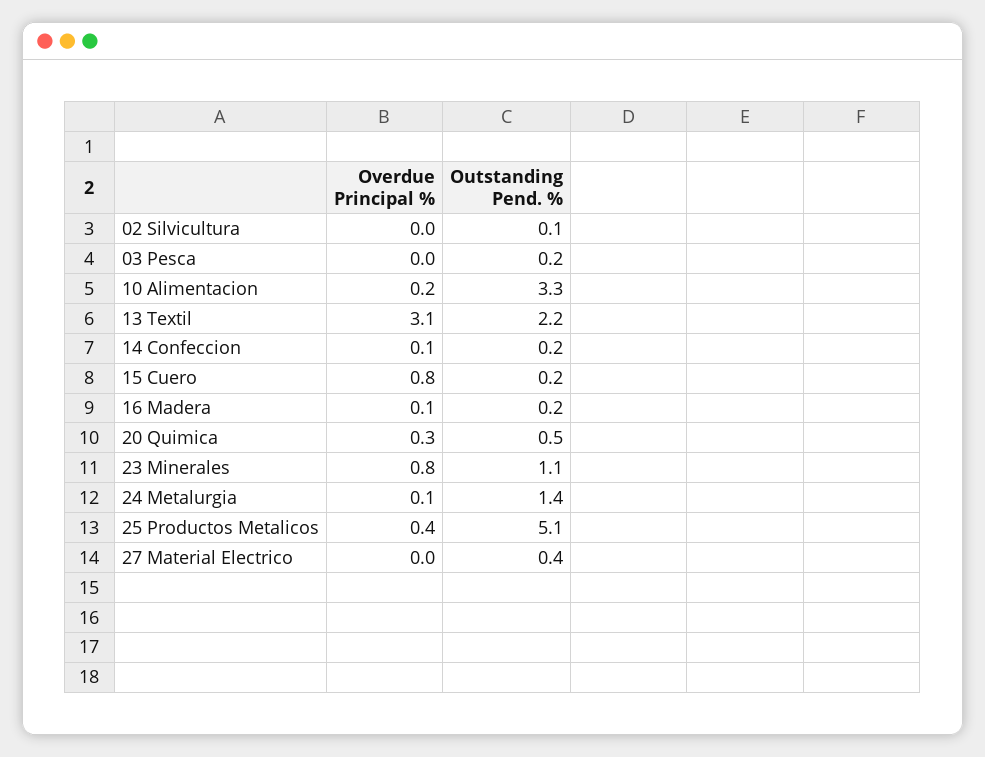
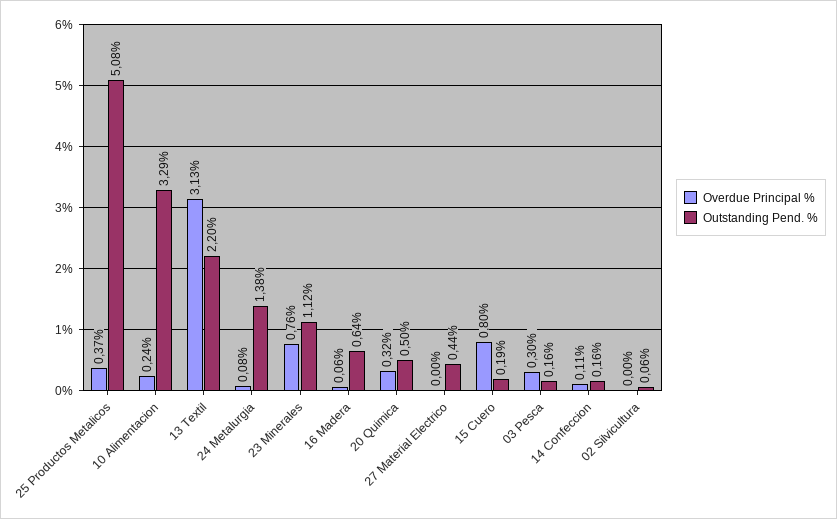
  {
    "Overdue Principal %": {
      "02 Silvicultura": 0,
-     "03 Pesca": 0,
+     "03 Pesca": 0.3,
      "10 Alimentacion": 0.24,
      "13 Textil": 3.13,
      "14 Confeccion": 0.11,
      "15 Cuero": 0.8,
      "16 Madera": 0.06,
      "20 Quimica": 0.32,
      "23 Minerales": 0.76,
      "24 Metalurgia": 0.08,
      "25 Productos Metalicos": 0.37,
      "27 Material Electrico": 0
    },
    "Outstanding Pend. %": {
      "02 Silvicultura": 0.06,
      "03 Pesca": 0.16,
      "10 Alimentacion": 3.29,
      "13 Textil": 2.2,
      "14 Confeccion": 0.16,
      "15 Cuero": 0.19,
-     "16 Madera": 0.2,
+     "16 Madera": 0.64,
      "20 Quimica": 0.5,
      "23 Minerales": 1.12,
      "24 Metalurgia": 1.38,
      "25 Productos Metalicos": 5.08,
      "27 Material Electrico": 0.44
    }
  }

